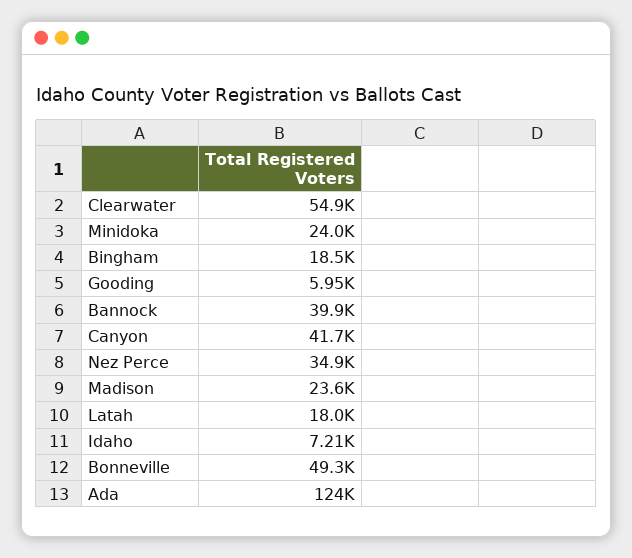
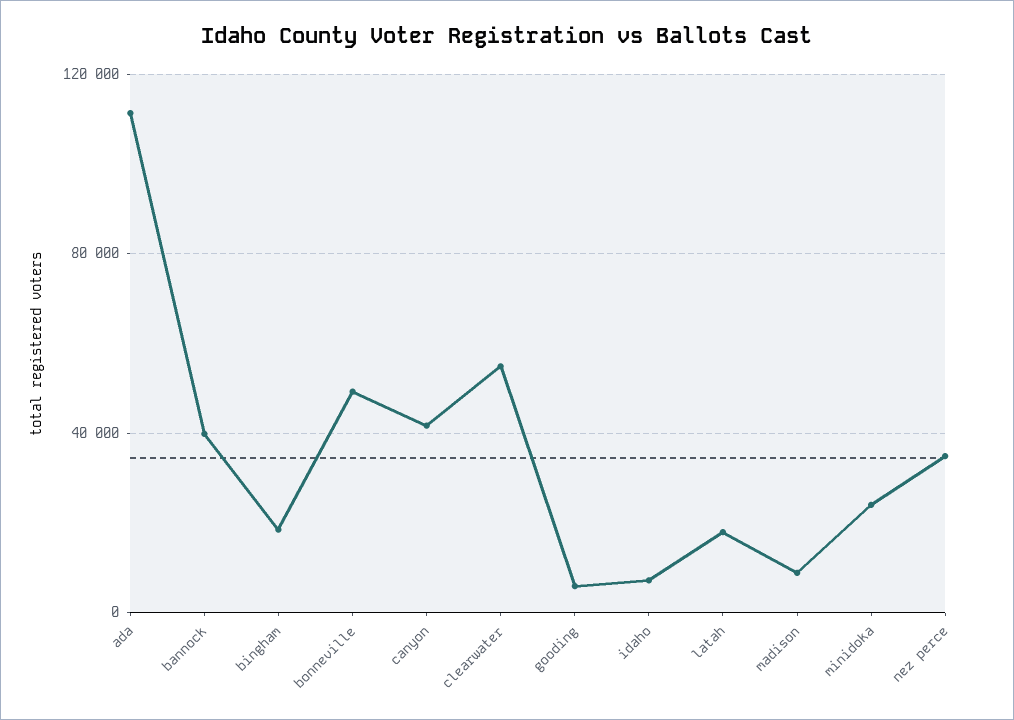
  {
    "Clearwater": 54900,
    "Minidoka": 24000,
    "Bingham": 18500,
    "Gooding": 5950,
    "Bannock": 39900,
    "Canyon": 41700,
    "Nez Perce": 34900,
-   "Madison": 23600,
+   "Madison": 10000,
    "Latah": 18000,
    "Idaho": 7210,
    "Bonneville": 49300,
-   "Ada": 124000
+   "Ada": 110000
  }

